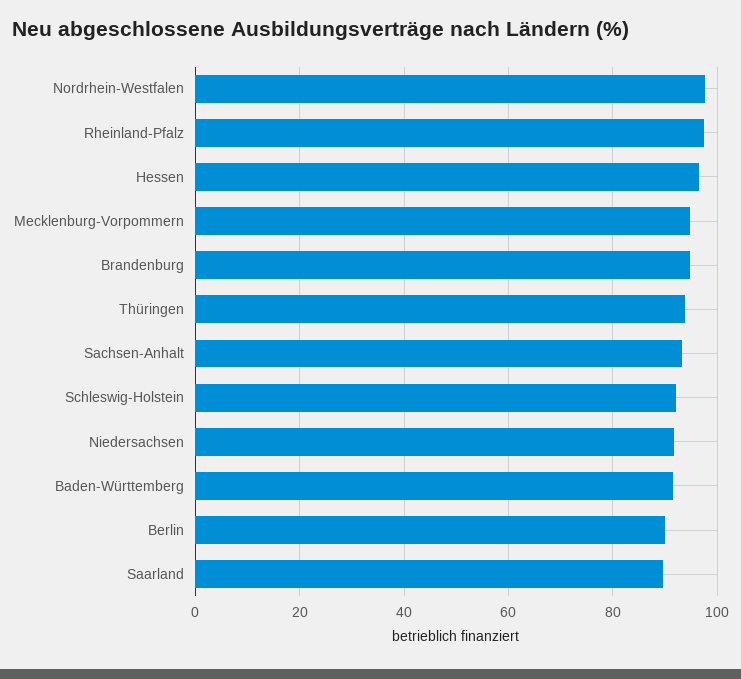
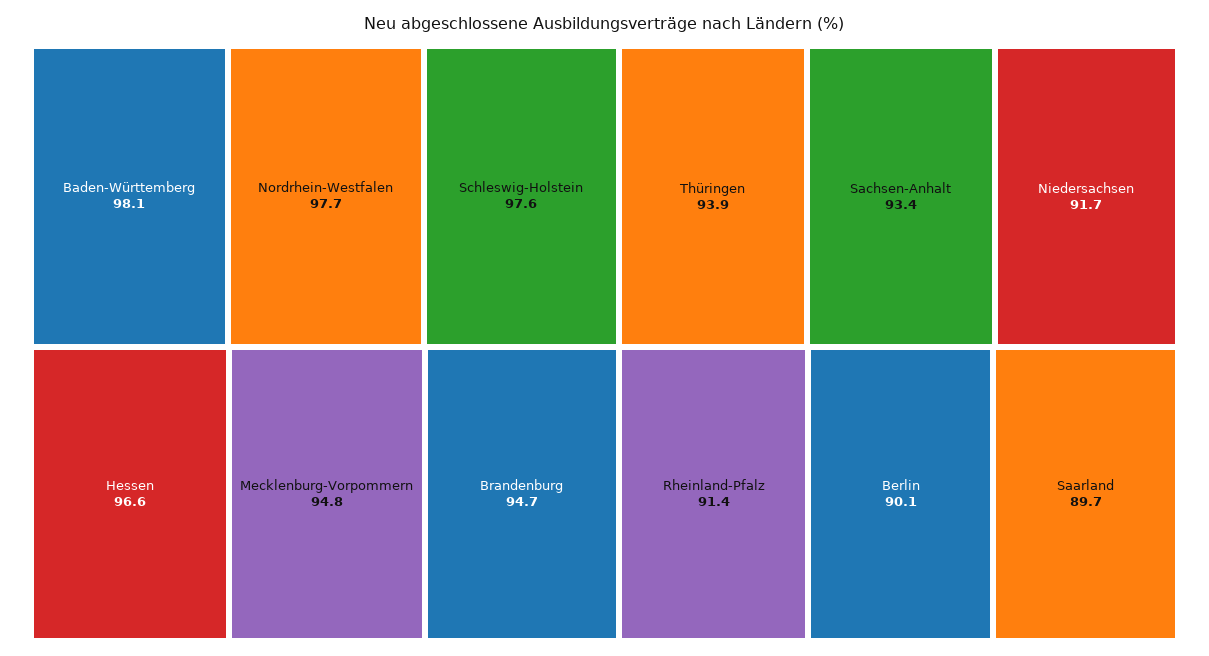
  {
    "Nordrhein-Westfalen": 97.7,
-   "Rheinland-Pfalz": 98,
+   "Rheinland-Pfalz": 91.4,
    "Hessen": 96.6,
    "Mecklenburg-Vorpommern": 94.8,
    "Brandenburg": 94.7,
    "Thüringen": 93.9,
    "Sachsen-Anhalt": 93.4,
-   "Schleswig-Holstein": 92,
+   "Schleswig-Holstein": 97.6,
    "Niedersachsen": 91.7,
-   "Baden-Württemberg": 92,
+   "Baden-Württemberg": 98.1,
    "Berlin": 90.1,
    "Saarland": 89.7
  }

